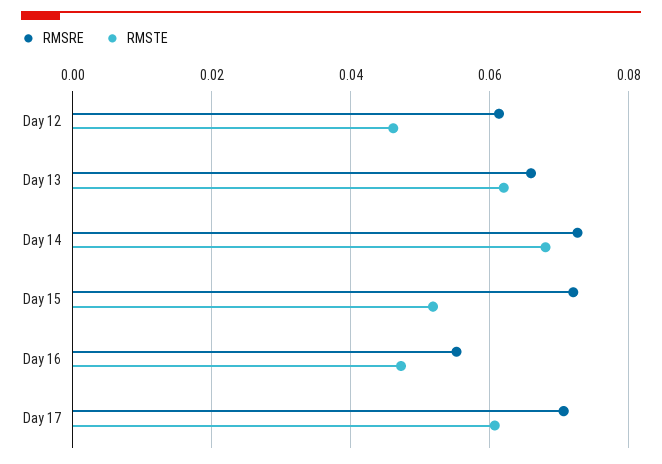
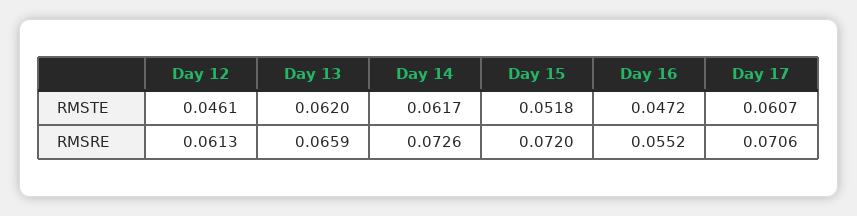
  {
    "RMSRE": {
      "Day 12": 0.0613,
      "Day 13": 0.0659,
      "Day 14": 0.0726,
      "Day 15": 0.072,
      "Day 16": 0.0552,
      "Day 17": 0.0706
    },
    "RMSTE": {
      "Day 12": 0.0461,
      "Day 13": 0.062,
-     "Day 14": 0.068,
+     "Day 14": 0.0617,
      "Day 15": 0.0518,
      "Day 16": 0.0472,
      "Day 17": 0.0607
    }
  }

